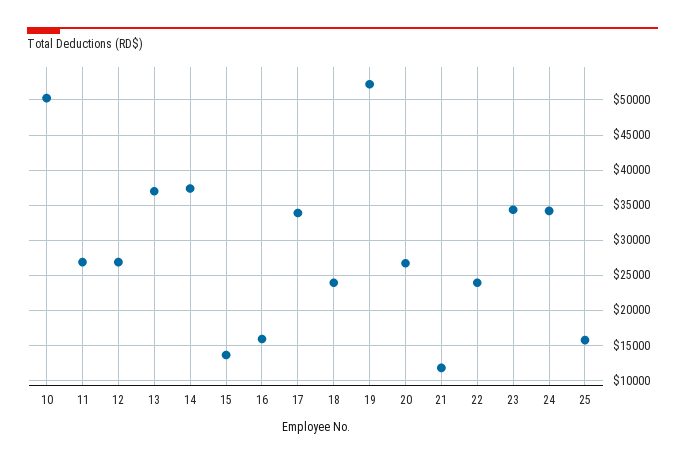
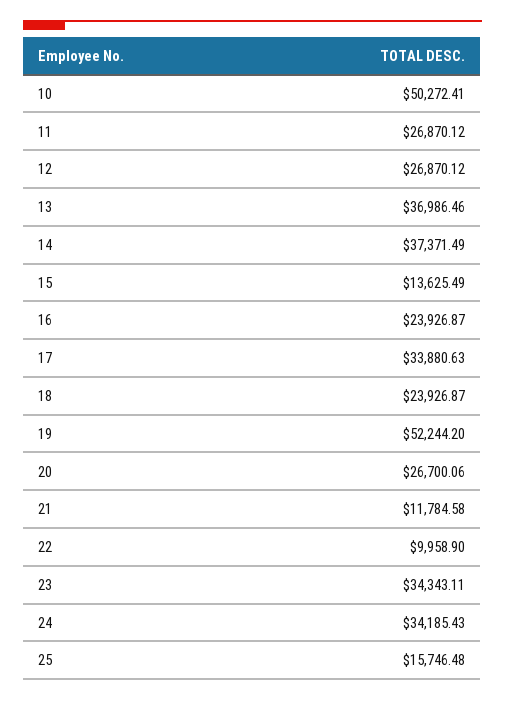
  {
    "10": 50272.41,
    "11": 26870.12,
    "12": 26870.12,
    "13": 36986.46,
    "14": 37371.49,
    "15": 13625.49,
-   "16": 16000,
+   "16": 23926.87,
    "17": 33880.63,
    "18": 23926.87,
    "19": 52244.2,
    "20": 26700.06,
    "21": 11784.58,
-   "22": 24000,
+   "22": 9958.9,
    "23": 34343.11,
    "24": 34185.43,
    "25": 15746.48
  }

